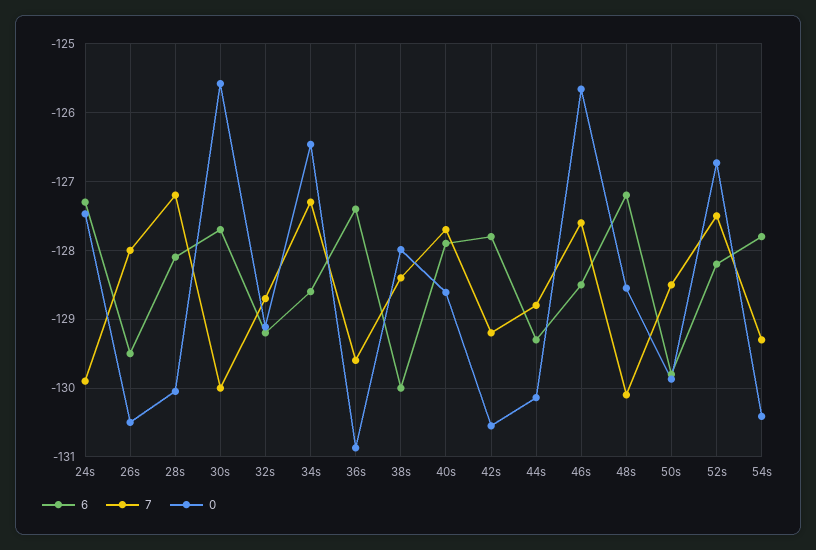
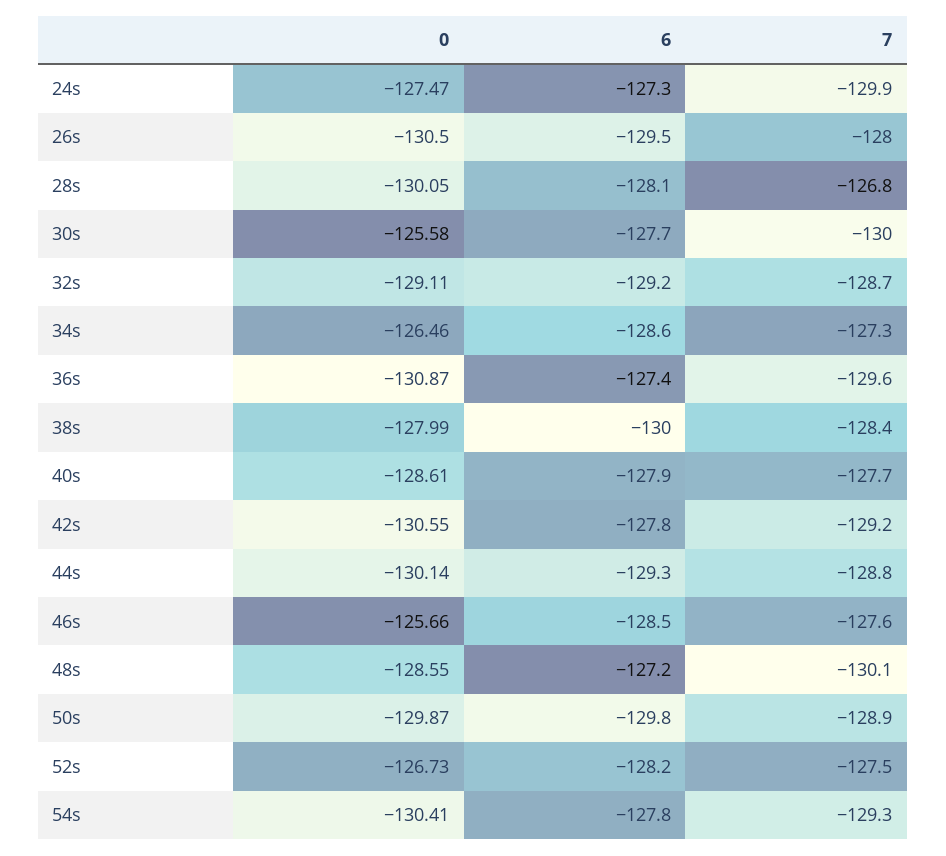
  {
    "6": {
      "24s": -127.3,
      "26s": -129.5,
      "28s": -128.1,
      "30s": -127.7,
      "32s": -129.2,
      "34s": -128.6,
      "36s": -127.4,
      "38s": -130,
      "40s": -127.9,
      "42s": -127.8,
      "44s": -129.3,
      "46s": -128.5,
      "48s": -127.2,
      "50s": -129.8,
      "52s": -128.2,
      "54s": -127.8
    },
    "7": {
      "24s": -129.9,
      "26s": -128,
-     "28s": -127.2,
+     "28s": -126.8,
      "30s": -130,
      "32s": -128.7,
      "34s": -127.3,
      "36s": -129.6,
      "38s": -128.4,
      "40s": -127.7,
      "42s": -129.2,
      "44s": -128.8,
      "46s": -127.6,
      "48s": -130.1,
-     "50s": -128.5,
+     "50s": -128.9,
      "52s": -127.5,
      "54s": -129.3
    },
    "0": {
      "24s": -127.47,
      "26s": -130.5,
      "28s": -130.05,
      "30s": -125.58,
      "32s": -129.11,
      "34s": -126.46,
      "36s": -130.87,
      "38s": -127.99,
      "40s": -128.61,
      "42s": -130.55,
      "44s": -130.14,
      "46s": -125.66,
      "48s": -128.55,
      "50s": -129.87,
      "52s": -126.73,
      "54s": -130.41
    }
  }

